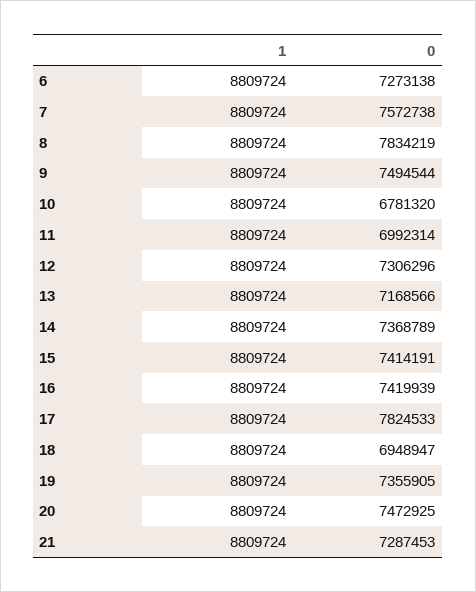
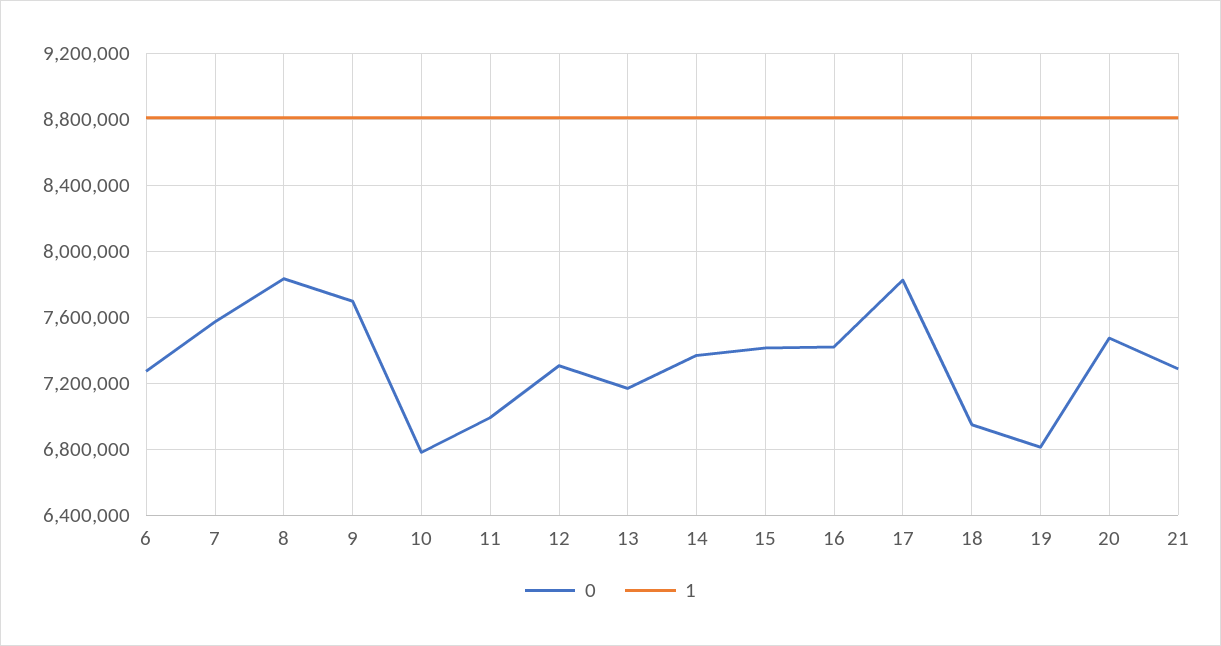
  {
    "1": {
      "6": 8809724,
      "7": 8809724,
      "8": 8809724,
      "9": 8809724,
      "10": 8809724,
      "11": 8809724,
      "12": 8809724,
      "13": 8809724,
      "14": 8809724,
      "15": 8809724,
      "16": 8809724,
      "17": 8809724,
      "18": 8809724,
      "19": 8809724,
      "20": 8809724,
      "21": 8809724
    },
    "0": {
      "6": 7273138,
      "7": 7572738,
      "8": 7834219,
-     "9": 7494544,
+     "9": 7700000,
      "10": 6781320,
      "11": 6992314,
      "12": 7306296,
      "13": 7168566,
      "14": 7368789,
      "15": 7414191,
      "16": 7419939,
      "17": 7824533,
      "18": 6948947,
-     "19": 7355905,
+     "19": 6800000,
      "20": 7472925,
      "21": 7287453
    }
  }

